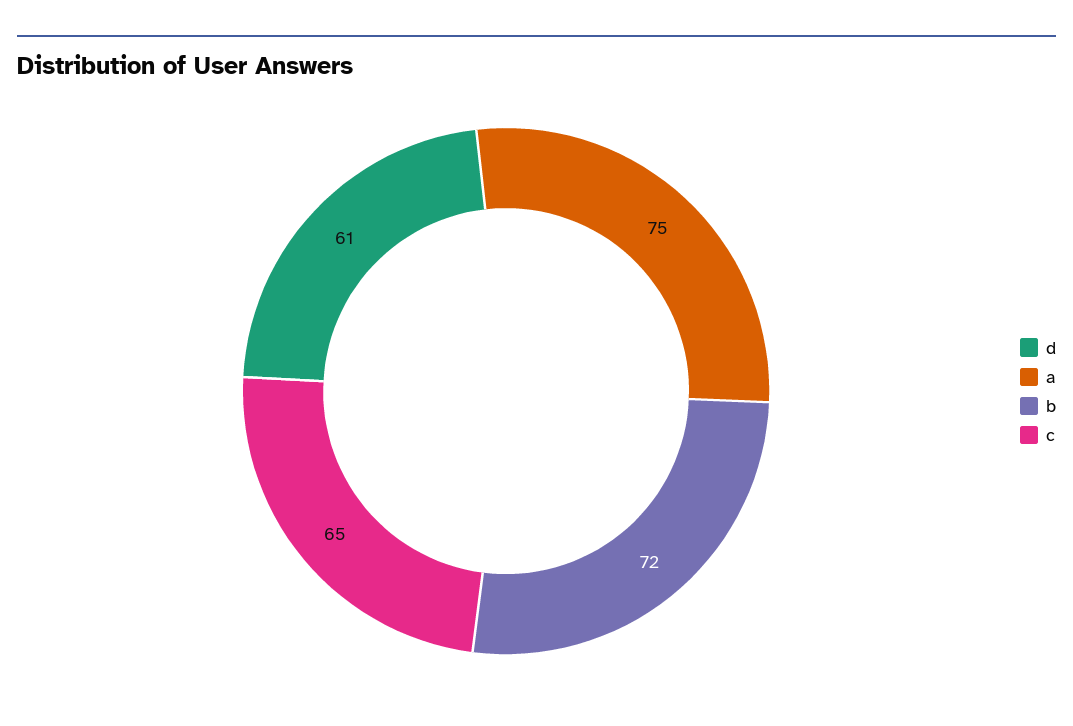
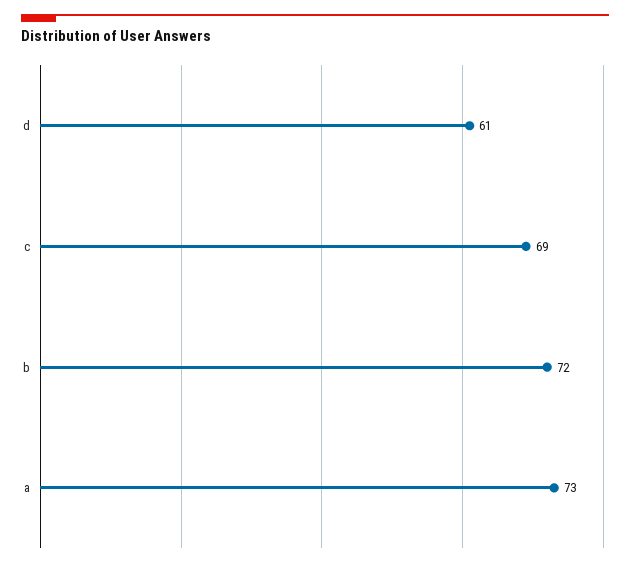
  {
    "d": 61,
-   "a": 75,
+   "a": 73,
    "b": 72,
-   "c": 65
+   "c": 69
  }

